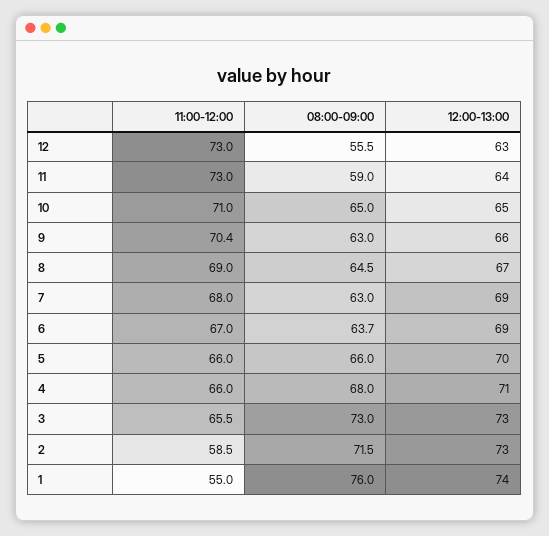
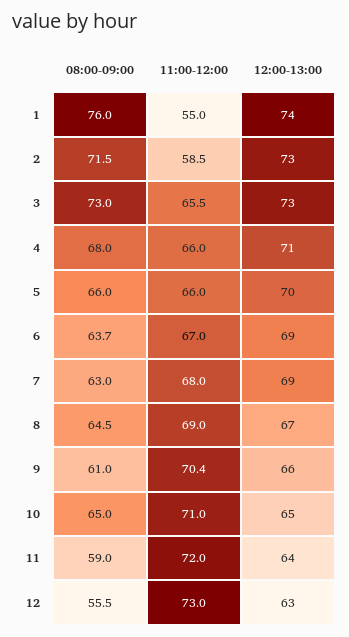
  {
    "11:00-12:00": {
      "12": 73,
-     "11": 73,
+     "11": 72,
      "10": 71,
      "9": 70.4,
      "8": 69,
      "7": 68,
      "6": 67,
      "5": 66,
      "4": 66,
      "3": 65.5,
      "2": 58.5,
      "1": 55
    },
    "08:00-09:00": {
      "12": 55.5,
      "11": 59,
      "10": 65,
-     "9": 63,
+     "9": 61,
      "8": 64.5,
      "7": 63,
      "6": 63.7,
      "5": 66,
      "4": 68,
      "3": 73,
      "2": 71.5,
      "1": 76
    },
    "12:00-13:00": {
      "12": 63,
      "11": 64,
      "10": 65,
      "9": 66,
      "8": 67,
      "7": 69,
      "6": 69,
      "5": 70,
      "4": 71,
      "3": 73,
      "2": 73,
      "1": 74
    }
  }

